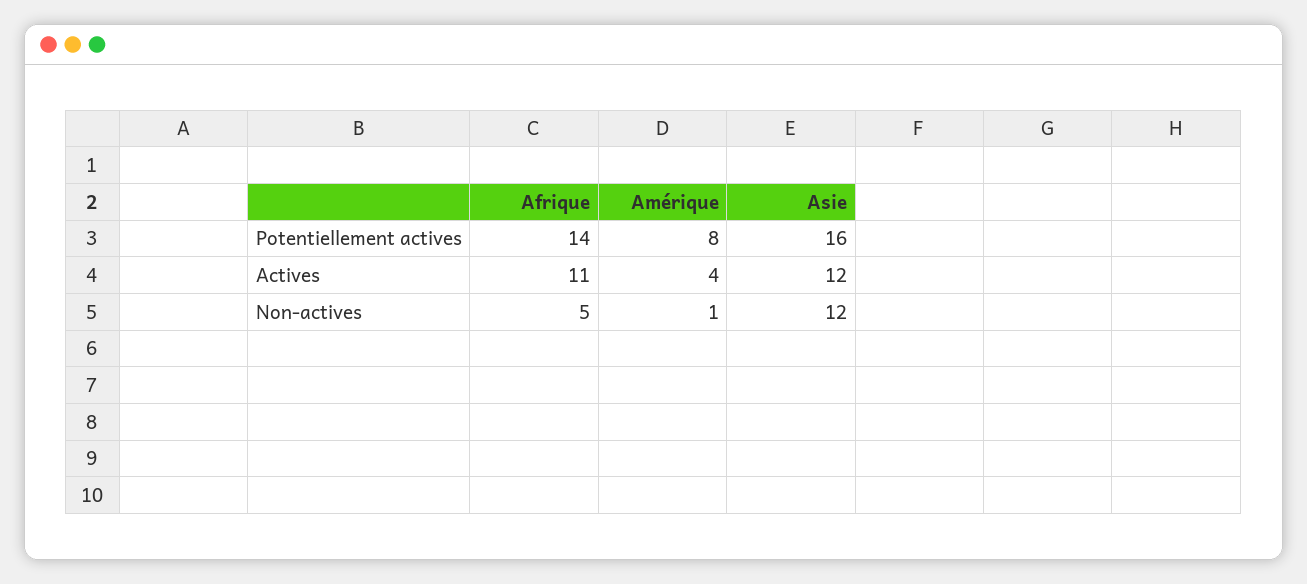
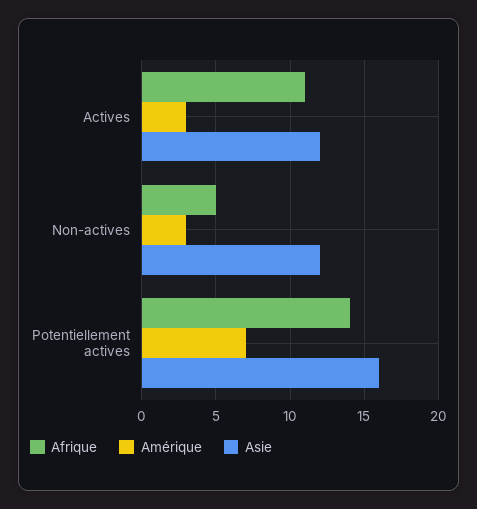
  {
    "Afrique": {
      "Potentiellement actives": 14,
      "Actives": 11,
      "Non-actives": 5
    },
    "Amérique": {
-     "Potentiellement actives": 8,
+     "Potentiellement actives": 7,
-     "Actives": 4,
+     "Actives": 3,
-     "Non-actives": 1
+     "Non-actives": 3
    },
    "Asie": {
      "Potentiellement actives": 16,
      "Actives": 12,
      "Non-actives": 12
    }
  }

